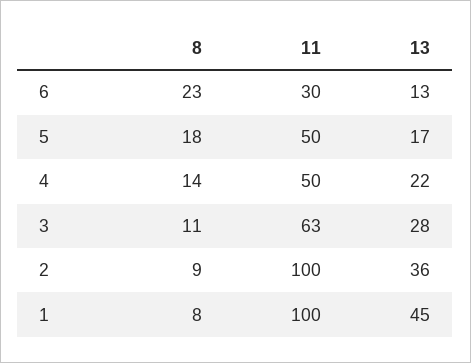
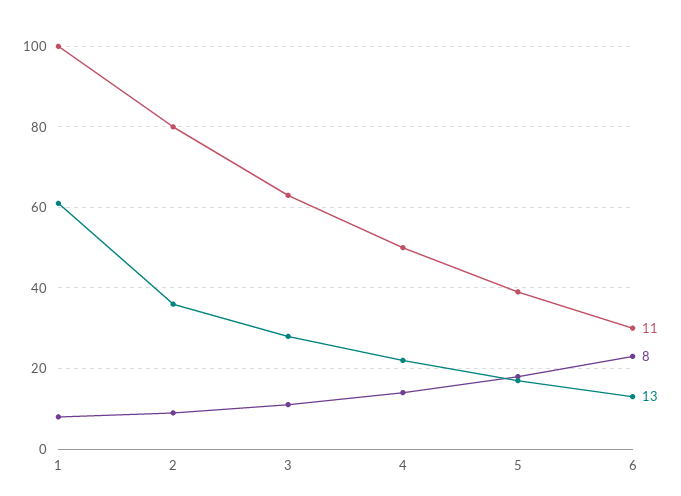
  {
    "8": {
      "6": 23,
      "5": 18,
      "4": 14,
      "3": 11,
      "2": 9,
      "1": 8
    },
    "11": {
      "6": 30,
-     "5": 50,
+     "5": 40,
      "4": 50,
      "3": 63,
-     "2": 100,
+     "2": 80,
      "1": 100
    },
    "13": {
      "6": 13,
      "5": 17,
      "4": 22,
      "3": 28,
      "2": 36,
-     "1": 45
+     "1": 60
    }
  }

